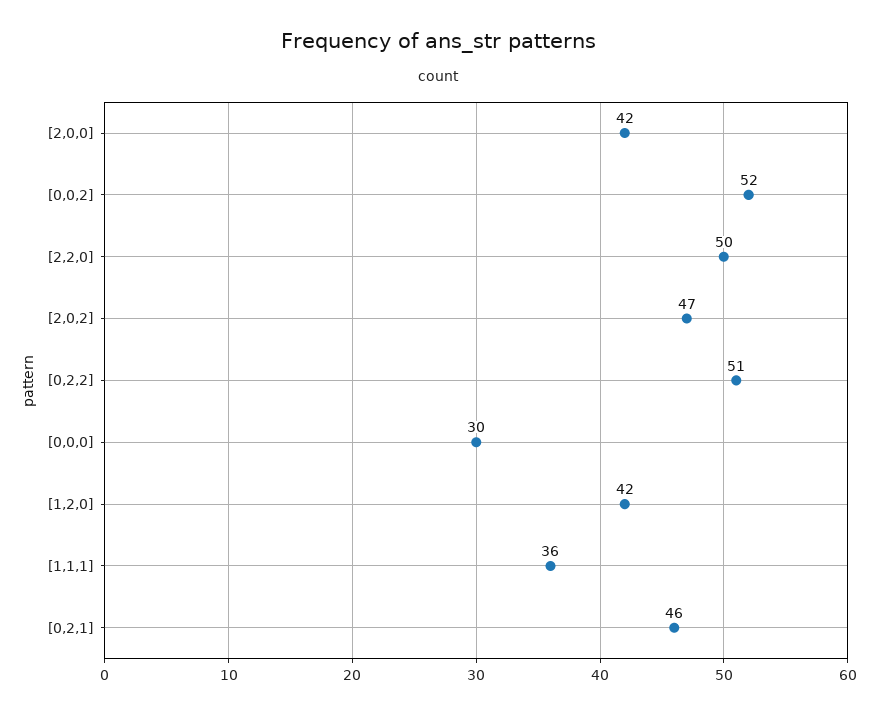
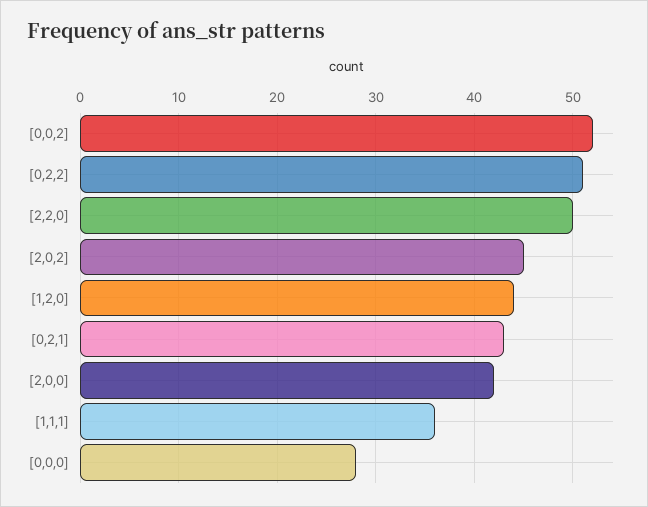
  {
    "[2,0,0]": 42,
    "[0,0,2]": 52,
    "[2,2,0]": 50,
-   "[2,0,2]": 47,
+   "[2,0,2]": 45,
    "[0,2,2]": 51,
-   "[0,0,0]": 30,
+   "[0,0,0]": 28,
-   "[1,2,0]": 42,
+   "[1,2,0]": 44,
    "[1,1,1]": 36,
-   "[0,2,1]": 46
+   "[0,2,1]": 43
  }

